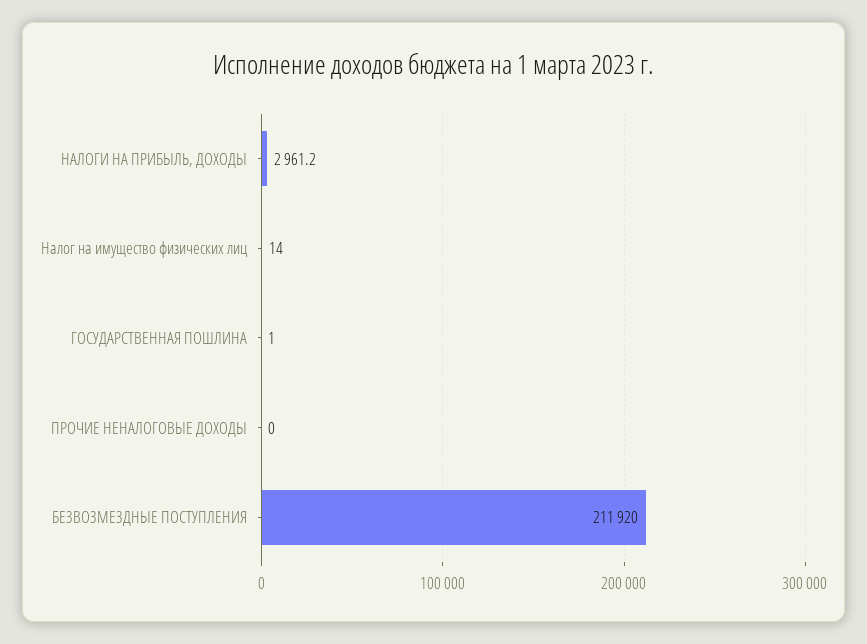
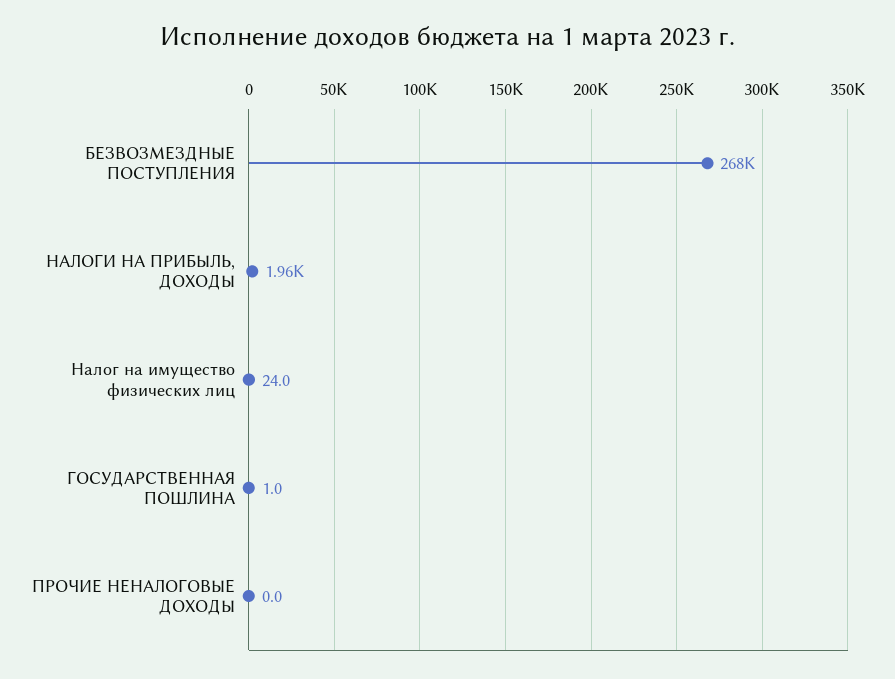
  {
-   "НАЛОГИ НА ПРИБЫЛЬ, ДОХОДЫ": 2961.2,
+   "НАЛОГИ НА ПРИБЫЛЬ, ДОХОДЫ": 1960,
-   "Налог на имущество физических лиц": 14,
+   "Налог на имущество физических лиц": 24,
    "ГОСУДАРСТВЕННАЯ ПОШЛИНА": 1,
    "ПРОЧИЕ НЕНАЛОГОВЫЕ ДОХОДЫ": 0,
-   "БЕЗВОЗМЕЗДНЫЕ ПОСТУПЛЕНИЯ": 211920
+   "БЕЗВОЗМЕЗДНЫЕ ПОСТУПЛЕНИЯ": 268000
  }

